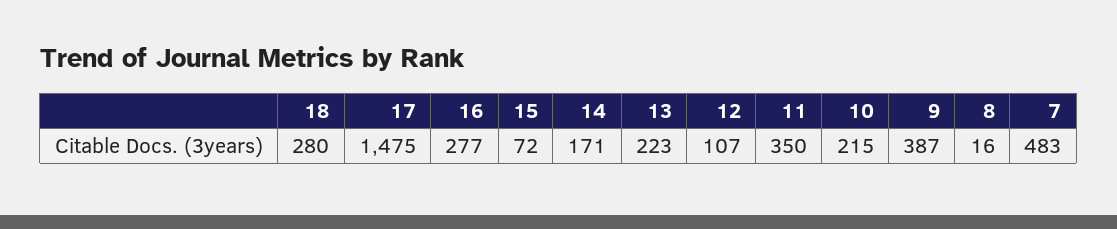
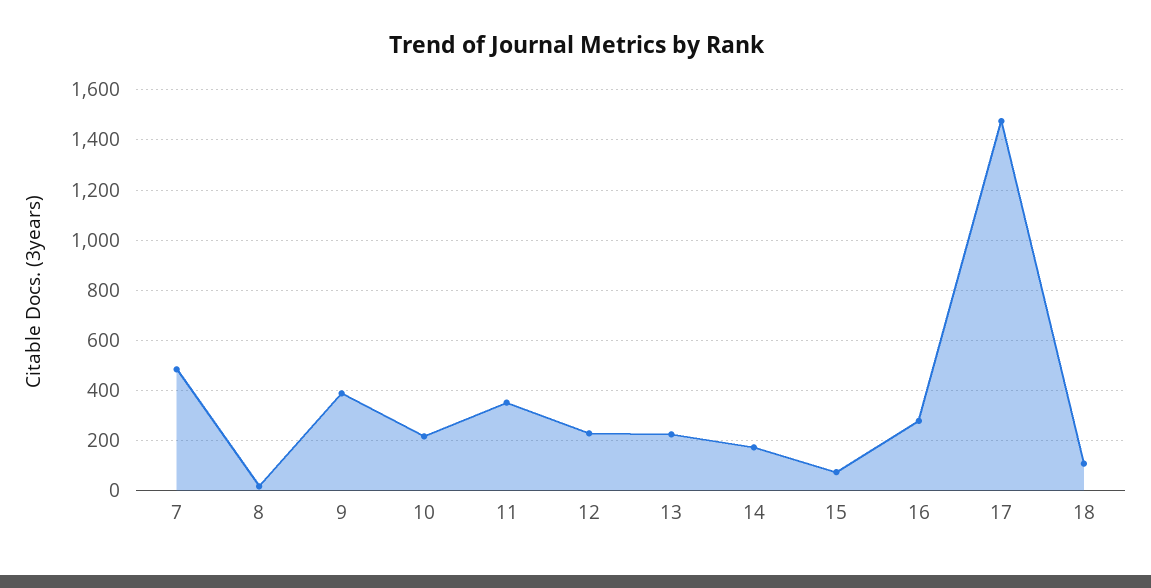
  {
-   "18": 280,
+   "18": 100,
    "17": 1475,
    "16": 277,
    "15": 72,
    "14": 171,
    "13": 223,
-   "12": 107,
+   "12": 225,
    "11": 350,
    "10": 215,
    "9": 387,
    "8": 16,
    "7": 483
  }

